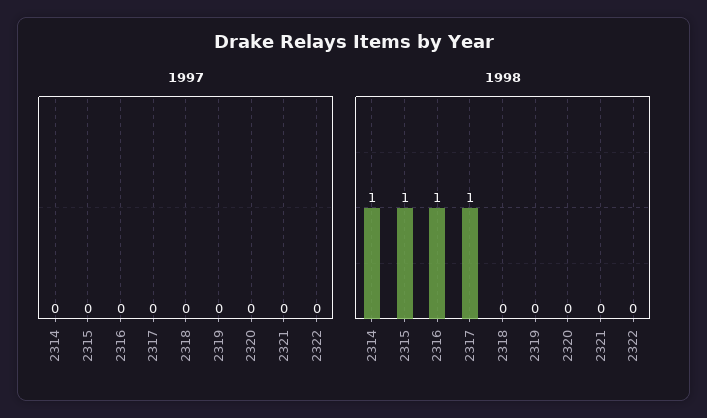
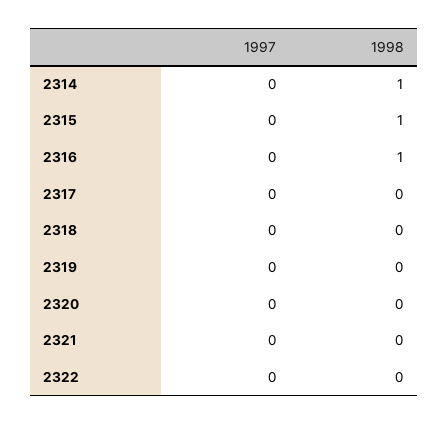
  {
    "1997": {
      "2314": 0,
      "2315": 0,
      "2316": 0,
      "2317": 0,
      "2318": 0,
      "2319": 0,
      "2320": 0,
      "2321": 0,
      "2322": 0
    },
    "1998": {
      "2314": 1,
      "2315": 1,
      "2316": 1,
-     "2317": 1,
+     "2317": 0,
      "2318": 0,
      "2319": 0,
      "2320": 0,
      "2321": 0,
      "2322": 0
    }
  }

